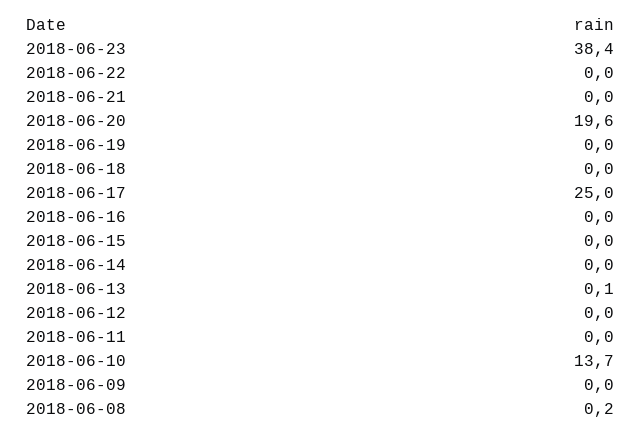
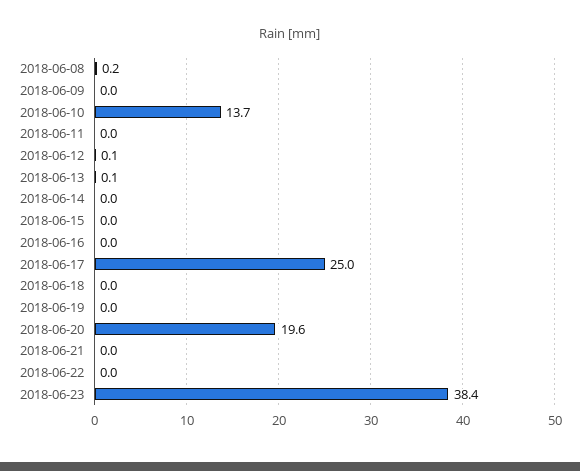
  {
    "2018-06-23": 38.4,
    "2018-06-22": 0,
    "2018-06-21": 0,
    "2018-06-20": 19.6,
    "2018-06-19": 0,
    "2018-06-18": 0,
    "2018-06-17": 25,
    "2018-06-16": 0,
    "2018-06-15": 0,
    "2018-06-14": 0,
    "2018-06-13": 0.1,
-   "2018-06-12": 0,
+   "2018-06-12": 0.1,
    "2018-06-11": 0,
    "2018-06-10": 13.7,
    "2018-06-09": 0,
    "2018-06-08": 0.2
  }

